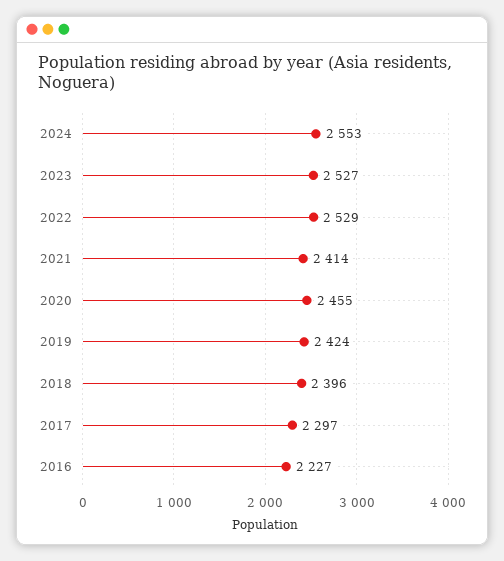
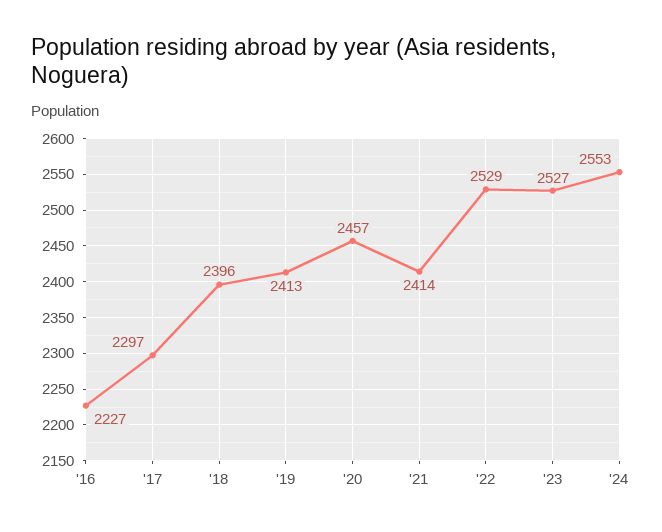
  {
    "2024": 2553,
    "2023": 2527,
    "2022": 2529,
    "2021": 2414,
-   "2020": 2455,
+   "2020": 2457,
-   "2019": 2424,
+   "2019": 2413,
    "2018": 2396,
    "2017": 2297,
    "2016": 2227
  }

